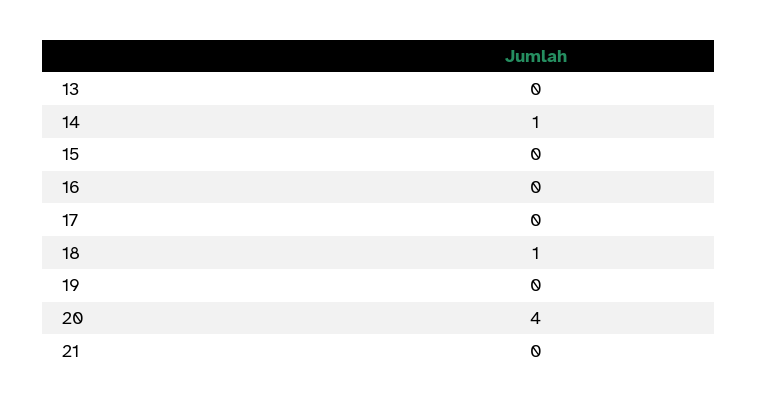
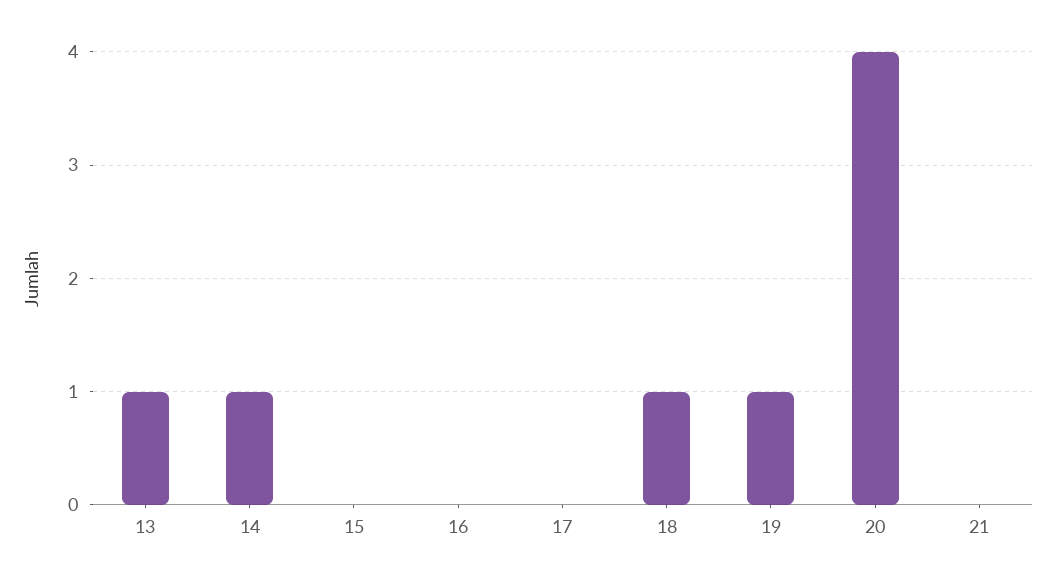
  {
-   "13": 0,
+   "13": 1,
    "14": 1,
    "15": 0,
    "16": 0,
    "17": 0,
    "18": 1,
-   "19": 0,
+   "19": 1,
    "20": 4,
    "21": 0
  }

